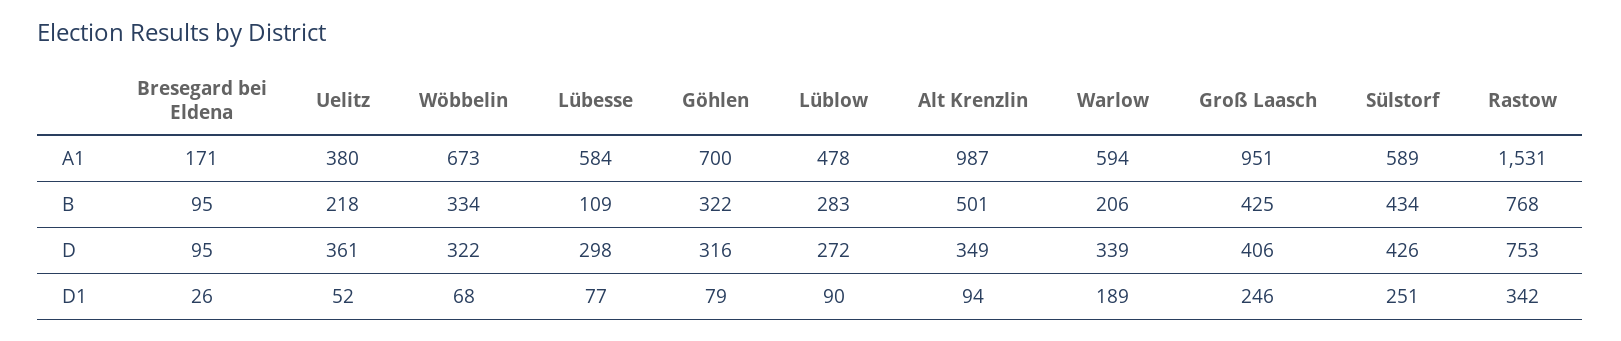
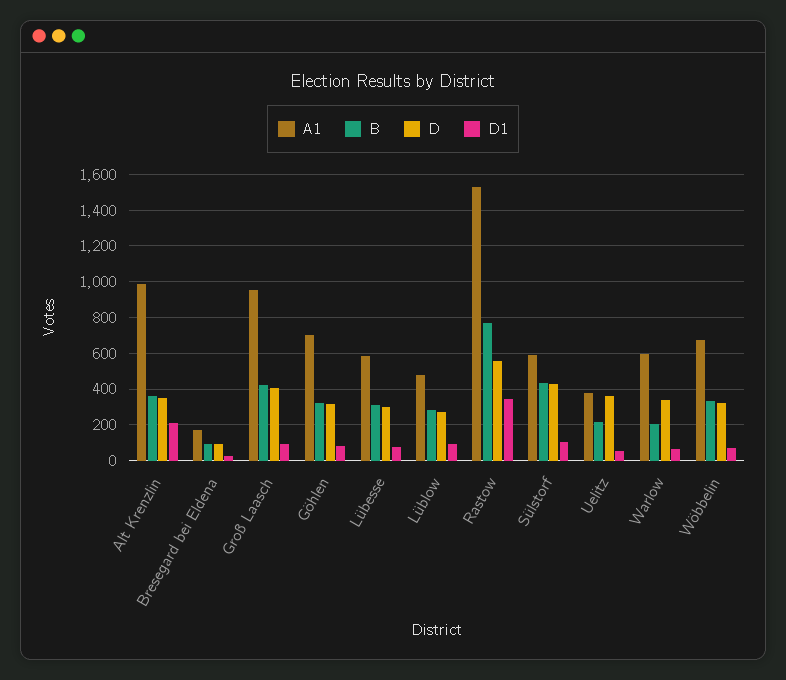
  {
    "A1": {
      "Bresegard bei Eldena": 171,
      "Uelitz": 380,
      "Wöbbelin": 673,
      "Lübesse": 584,
      "Göhlen": 700,
      "Lüblow": 478,
      "Alt Krenzlin": 987,
      "Warlow": 594,
      "Groß Laasch": 951,
      "Sülstorf": 589,
      "Rastow": 1531
    },
    "B": {
      "Bresegard bei Eldena": 95,
      "Uelitz": 218,
      "Wöbbelin": 334,
-     "Lübesse": 109,
+     "Lübesse": 300,
      "Göhlen": 322,
      "Lüblow": 283,
-     "Alt Krenzlin": 501,
+     "Alt Krenzlin": 350,
      "Warlow": 206,
      "Groß Laasch": 425,
      "Sülstorf": 434,
      "Rastow": 768
    },
    "D": {
      "Bresegard bei Eldena": 95,
      "Uelitz": 361,
      "Wöbbelin": 322,
      "Lübesse": 298,
      "Göhlen": 316,
      "Lüblow": 272,
      "Alt Krenzlin": 349,
      "Warlow": 339,
      "Groß Laasch": 406,
      "Sülstorf": 426,
-     "Rastow": 753
+     "Rastow": 550
    },
    "D1": {
      "Bresegard bei Eldena": 26,
      "Uelitz": 52,
      "Wöbbelin": 68,
      "Lübesse": 77,
      "Göhlen": 79,
      "Lüblow": 90,
-     "Alt Krenzlin": 94,
+     "Alt Krenzlin": 200,
-     "Warlow": 189,
+     "Warlow": 50,
-     "Groß Laasch": 246,
+     "Groß Laasch": 100,
-     "Sülstorf": 251,
+     "Sülstorf": 100,
      "Rastow": 342
    }
  }

